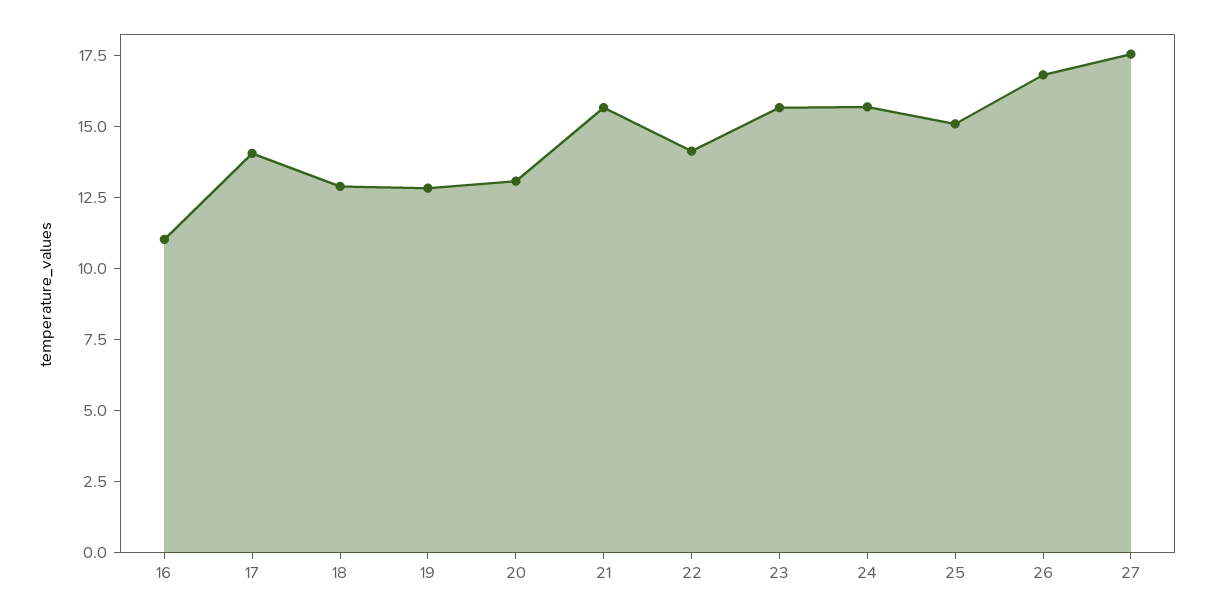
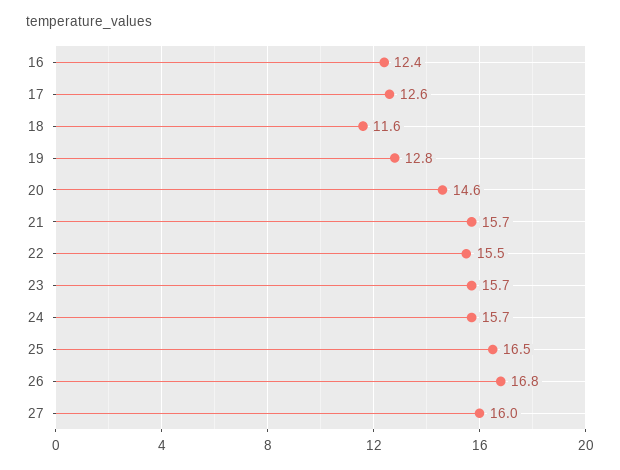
  {
-   "16": 11,
+   "16": 12.4,
-   "17": 14,
+   "17": 12.6,
-   "18": 13,
+   "18": 11.6,
    "19": 12.8,
-   "20": 13,
+   "20": 14.6,
    "21": 15.7,
-   "22": 14,
+   "22": 15.5,
    "23": 15.7,
    "24": 15.7,
-   "25": 15,
+   "25": 16.5,
    "26": 16.8,
-   "27": 17.5
+   "27": 16
  }

